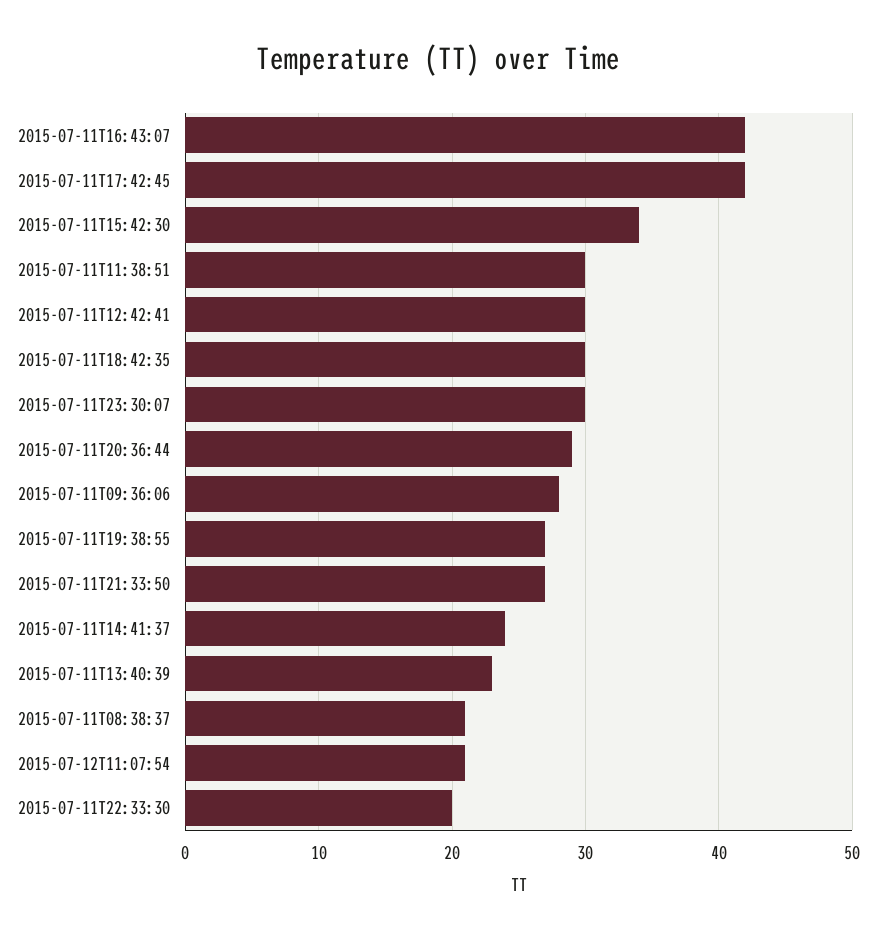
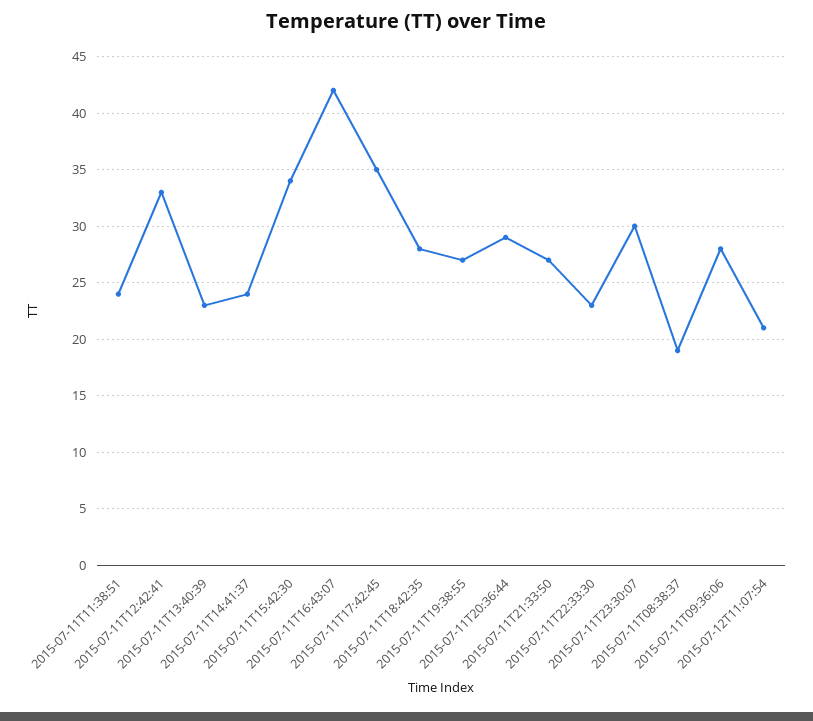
  {
    "2015-07-11T16:43:07": 42,
-   "2015-07-11T17:42:45": 42,
+   "2015-07-11T17:42:45": 35,
    "2015-07-11T15:42:30": 34,
-   "2015-07-11T11:38:51": 30,
+   "2015-07-11T11:38:51": 24,
-   "2015-07-11T12:42:41": 30,
+   "2015-07-11T12:42:41": 33,
-   "2015-07-11T18:42:35": 30,
+   "2015-07-11T18:42:35": 28,
    "2015-07-11T23:30:07": 30,
    "2015-07-11T20:36:44": 29,
    "2015-07-11T09:36:06": 28,
    "2015-07-11T19:38:55": 27,
    "2015-07-11T21:33:50": 27,
    "2015-07-11T14:41:37": 24,
    "2015-07-11T13:40:39": 23,
-   "2015-07-11T08:38:37": 21,
+   "2015-07-11T08:38:37": 19,
    "2015-07-12T11:07:54": 21,
-   "2015-07-11T22:33:30": 20
+   "2015-07-11T22:33:30": 23
  }

